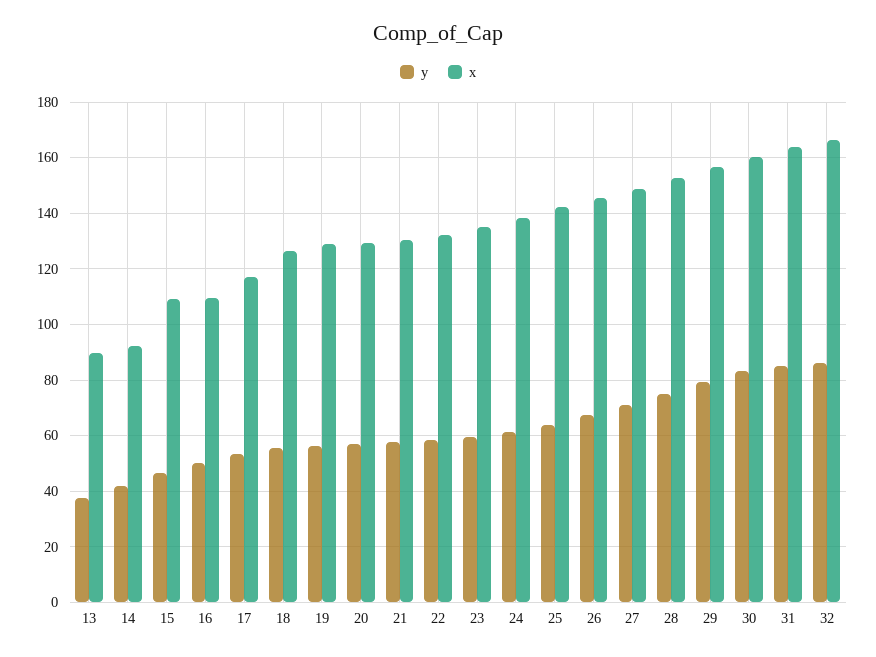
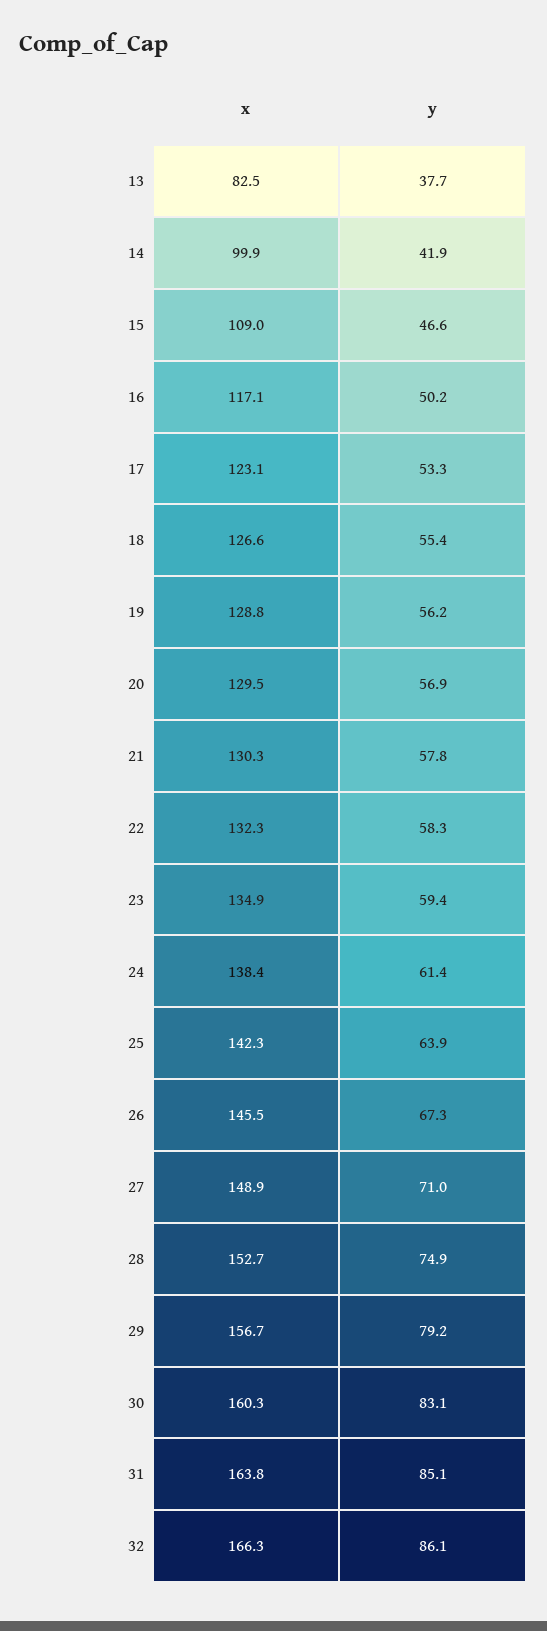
  {
    "y": {
      "13": 37.7,
      "14": 41.9,
      "15": 46.6,
      "16": 50.2,
      "17": 53.3,
      "18": 55.4,
      "19": 56.2,
      "20": 56.9,
      "21": 57.8,
      "22": 58.3,
      "23": 59.4,
      "24": 61.4,
      "25": 63.9,
      "26": 67.3,
      "27": 71,
      "28": 74.9,
      "29": 79.2,
      "30": 83.1,
      "31": 85.1,
      "32": 86.1
    },
    "x": {
-     "13": 90,
+     "13": 82.5,
-     "14": 92.5,
+     "14": 99.9,
      "15": 109,
-     "16": 110,
+     "16": 117.1,
-     "17": 117.5,
+     "17": 123.1,
      "18": 126.6,
      "19": 128.8,
      "20": 129.5,
      "21": 130.3,
      "22": 132.3,
      "23": 134.9,
      "24": 138.4,
      "25": 142.3,
      "26": 145.5,
      "27": 148.9,
      "28": 152.7,
      "29": 156.7,
      "30": 160.3,
      "31": 163.8,
      "32": 166.3
    }
  }

